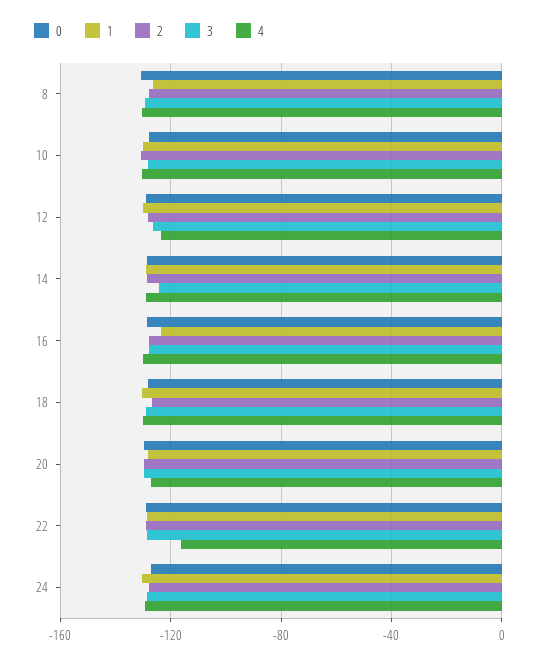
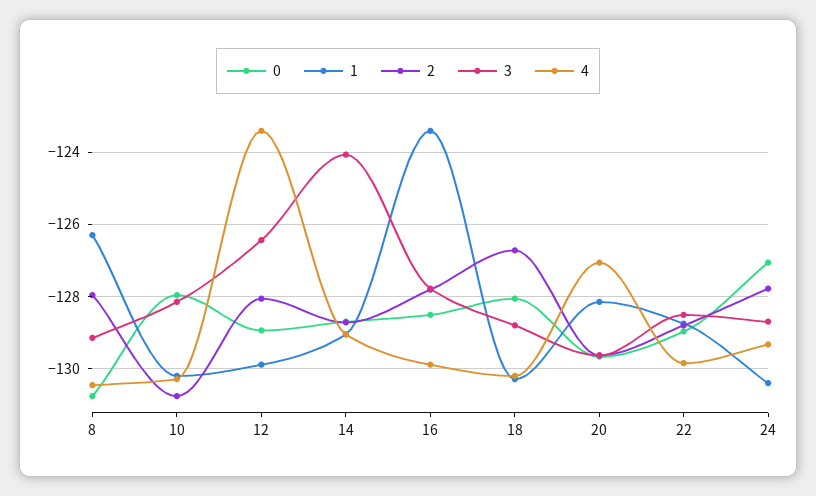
  {
    "0": {
      "8": -130.8,
      "10": -128,
      "12": -129,
      "14": -128.8,
      "16": -128.6,
      "18": -128,
      "20": -129.6,
      "22": -129,
      "24": -127
    },
    "1": {
      "8": -126.4,
      "10": -130.2,
      "12": -129.8,
      "14": -129,
      "16": -123.4,
      "18": -130.2,
      "20": -128.2,
      "22": -128.8,
      "24": -130.4
    },
    "2": {
      "8": -128,
      "10": -130.8,
      "12": -128,
      "14": -128.8,
      "16": -127.8,
      "18": -126.8,
      "20": -129.6,
      "22": -128.8,
      "24": -127.8
    },
    "3": {
      "8": -129.2,
      "10": -128.2,
      "12": -126.4,
      "14": -124,
      "16": -127.8,
      "18": -128.8,
      "20": -129.6,
      "22": -128.6,
      "24": -128.8
    },
    "4": {
      "8": -130.4,
      "10": -130.2,
      "12": -123.4,
      "14": -129,
      "16": -129.8,
      "18": -130.2,
      "20": -127,
-     "22": -115,
+     "22": -129.8,
      "24": -129.4
    }
  }

